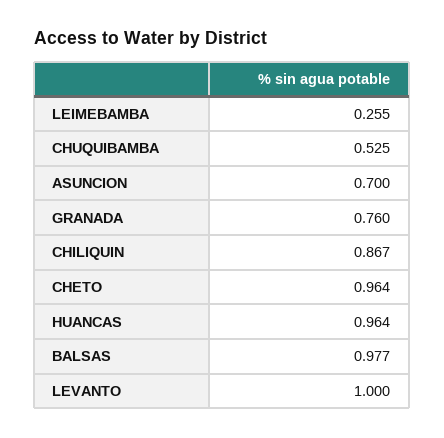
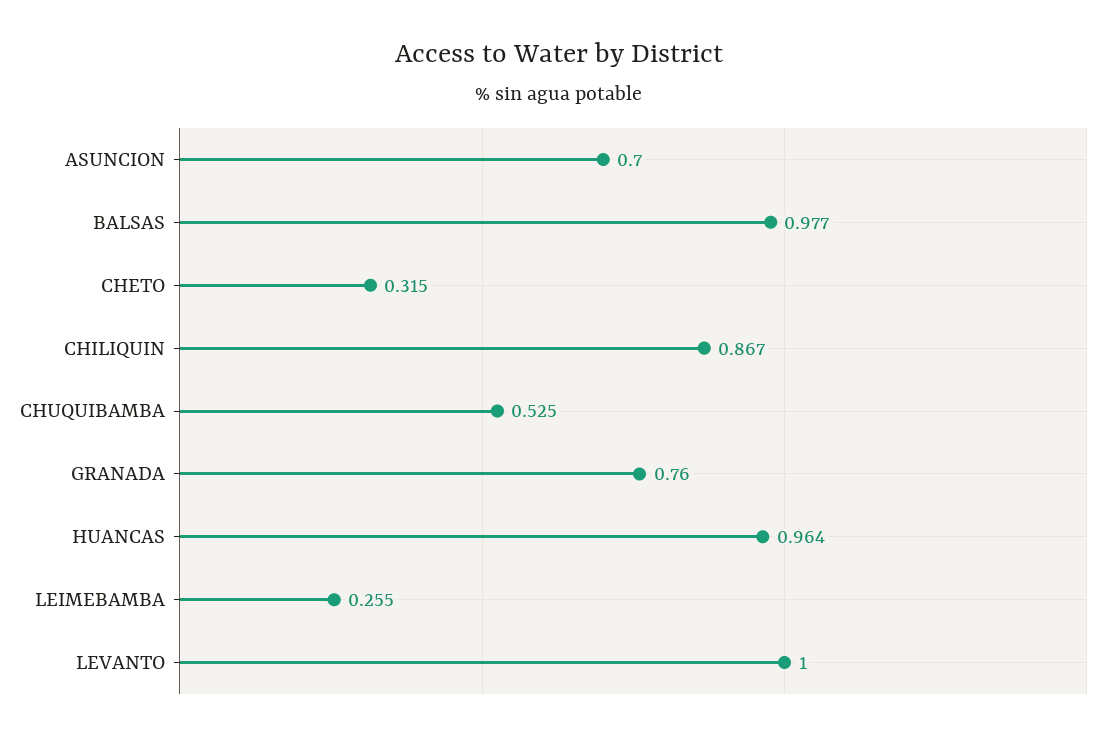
  {
    "LEIMEBAMBA": 0.255,
    "CHUQUIBAMBA": 0.525,
    "ASUNCION": 0.7,
    "GRANADA": 0.76,
    "CHILIQUIN": 0.867,
-   "CHETO": 0.964,
+   "CHETO": 0.315,
    "HUANCAS": 0.964,
    "BALSAS": 0.977,
    "LEVANTO": 1
  }

